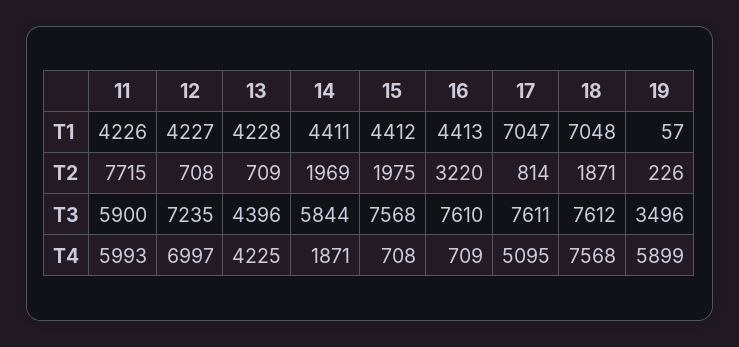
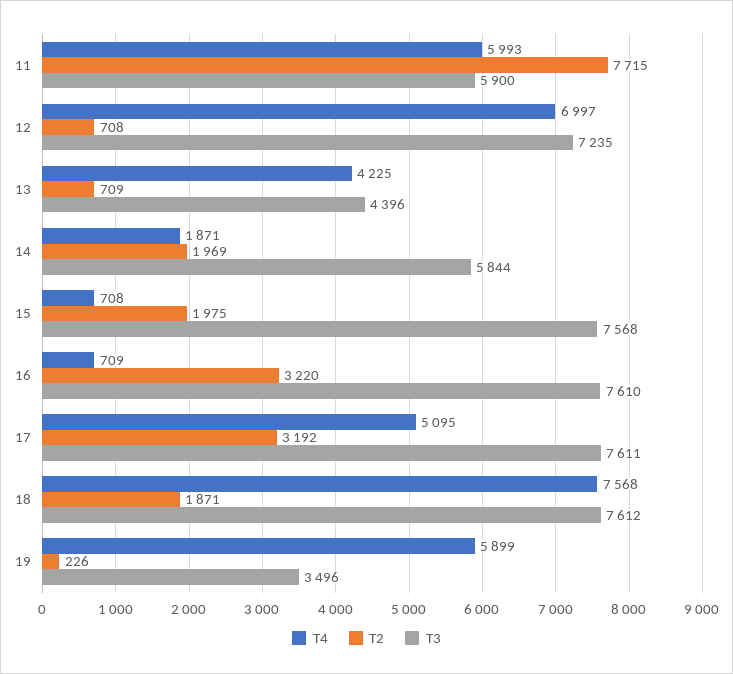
  {
-   "T1": {
-     "11": 4226,
-     "12": 4227,
-     "13": 4228,
-     "14": 4411,
-     "15": 4412,
-     "16": 4413,
-     "17": 7047,
-     "18": 7048,
-     "19": 57
-   },
    "T2": {
      "11": 7715,
      "12": 708,
      "13": 709,
      "14": 1969,
      "15": 1975,
      "16": 3220,
-     "17": 814,
+     "17": 3192,
      "18": 1871,
      "19": 226
    },
    "T3": {
      "11": 5900,
      "12": 7235,
      "13": 4396,
      "14": 5844,
      "15": 7568,
      "16": 7610,
      "17": 7611,
      "18": 7612,
      "19": 3496
    },
    "T4": {
      "11": 5993,
      "12": 6997,
      "13": 4225,
      "14": 1871,
      "15": 708,
      "16": 709,
      "17": 5095,
      "18": 7568,
      "19": 5899
    }
  }

